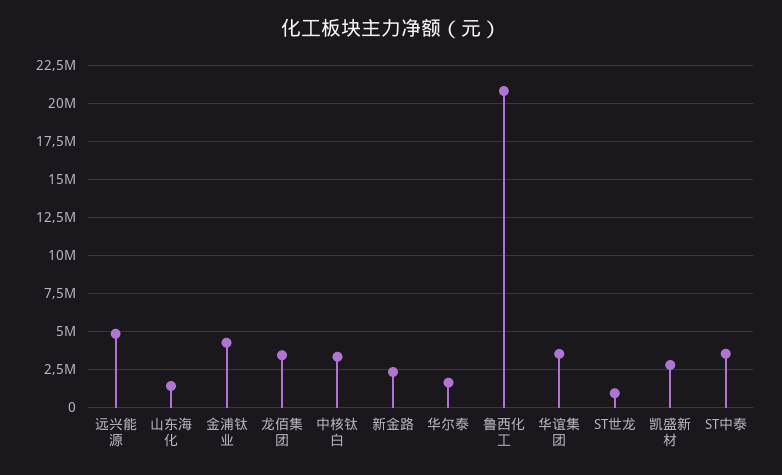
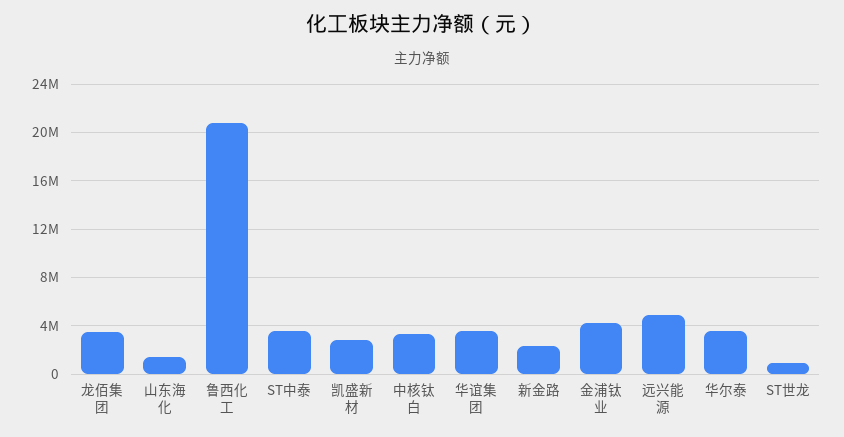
  {
    "远兴能源": 5000000,
    "山东海化": 1500000,
    "金浦钛业": 4500000,
    "龙佰集团": 3500000,
    "中核钛白": 3500000,
    "新金路": 2500000,
-   "华尔泰": 1500000,
+   "华尔泰": 3500000,
    "鲁西化工": 21000000,
    "华谊集团": 3500000,
    "ST世龙": 1000000,
    "凯盛新材": 3000000,
    "ST中泰": 3500000
  }

